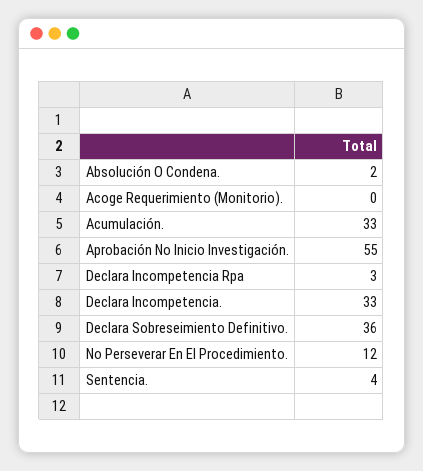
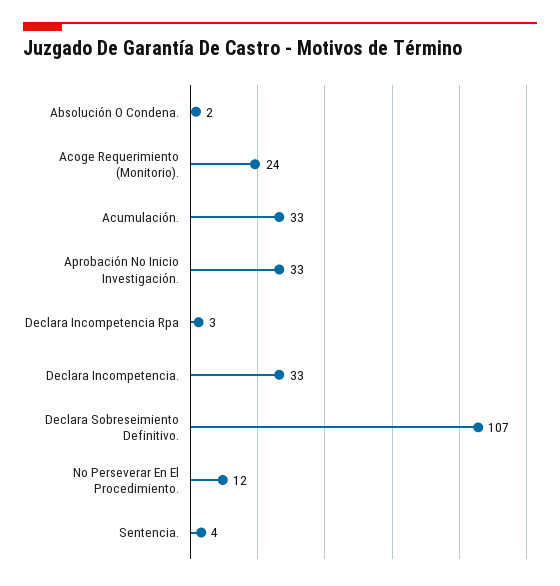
  {
    "Absolución O Condena.": 2,
-   "Acoge Requerimiento (Monitorio).": 0,
+   "Acoge Requerimiento (Monitorio).": 24,
    "Acumulación.": 33,
-   "Aprobación No Inicio Investigación.": 55,
+   "Aprobación No Inicio Investigación.": 33,
    "Declara Incompetencia Rpa": 3,
    "Declara Incompetencia.": 33,
-   "Declara Sobreseimiento Definitivo.": 36,
+   "Declara Sobreseimiento Definitivo.": 107,
    "No Perseverar En El Procedimiento.": 12,
    "Sentencia.": 4
  }

